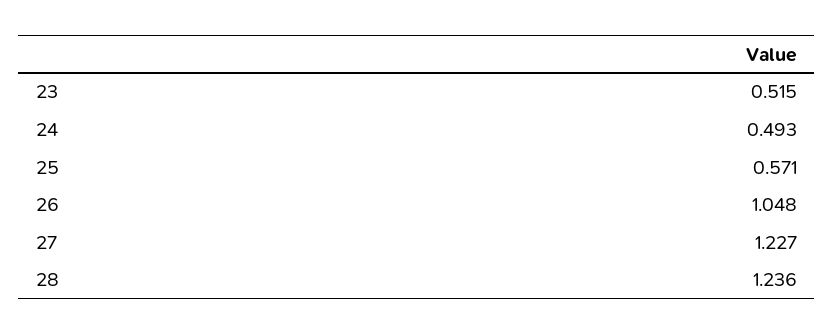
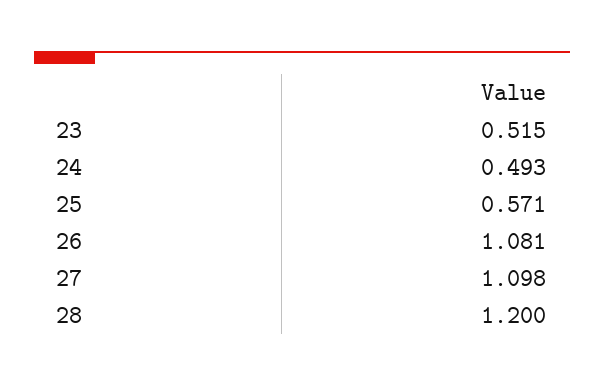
  {
    "23": 0.515,
    "24": 0.493,
    "25": 0.571,
-   "26": 1.048,
+   "26": 1.081,
-   "27": 1.227,
+   "27": 1.098,
-   "28": 1.236
+   "28": 1.2
  }

